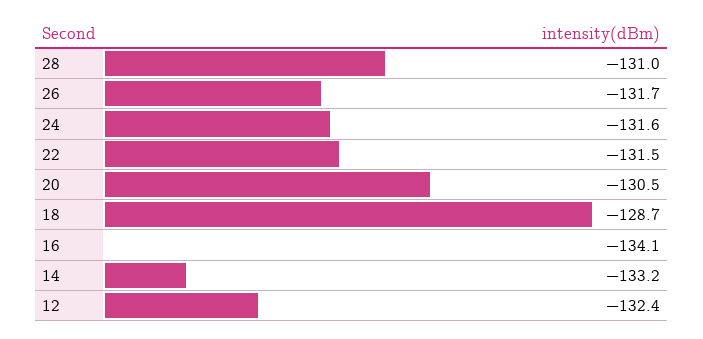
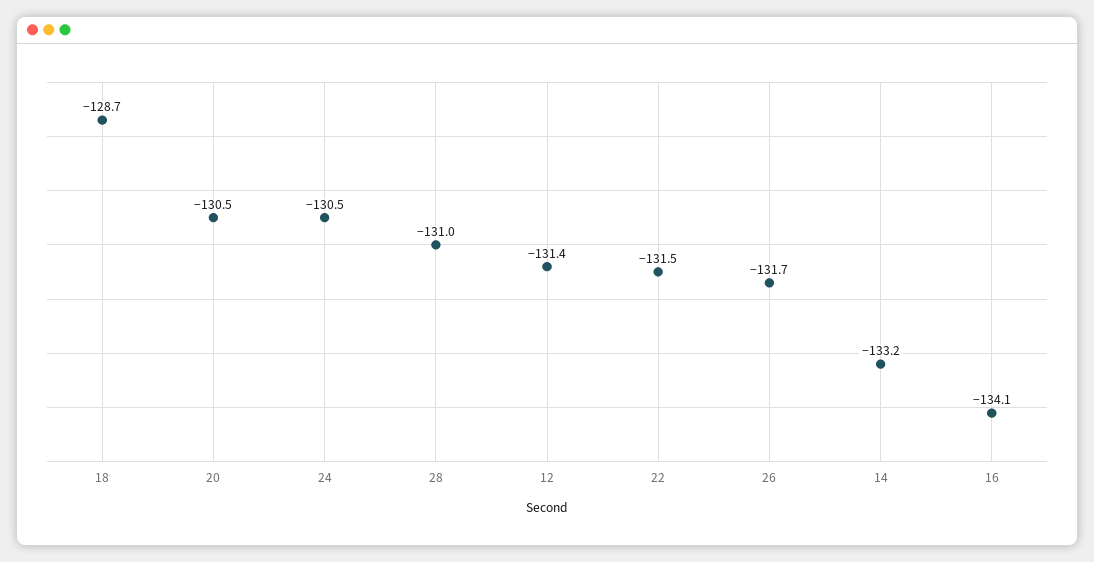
  {
    "28": -131,
    "26": -131.7,
-   "24": -131.6,
+   "24": -130.5,
    "22": -131.5,
    "20": -130.5,
    "18": -128.7,
    "16": -134.1,
    "14": -133.2,
-   "12": -132.4
+   "12": -131.4
  }

